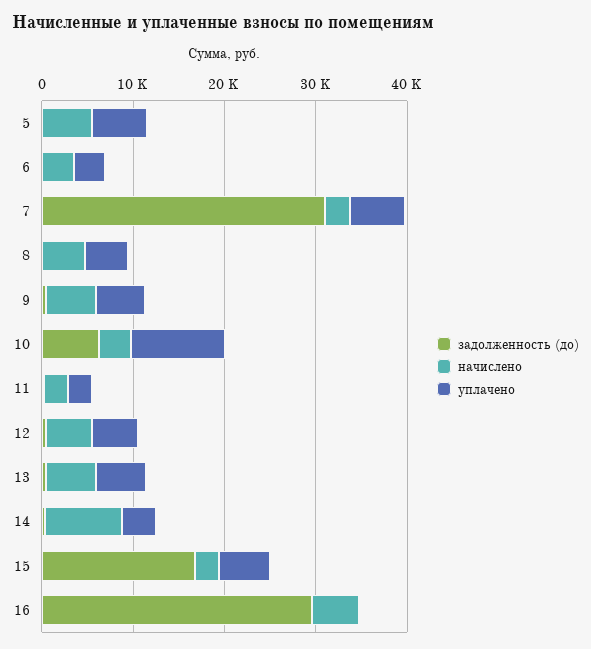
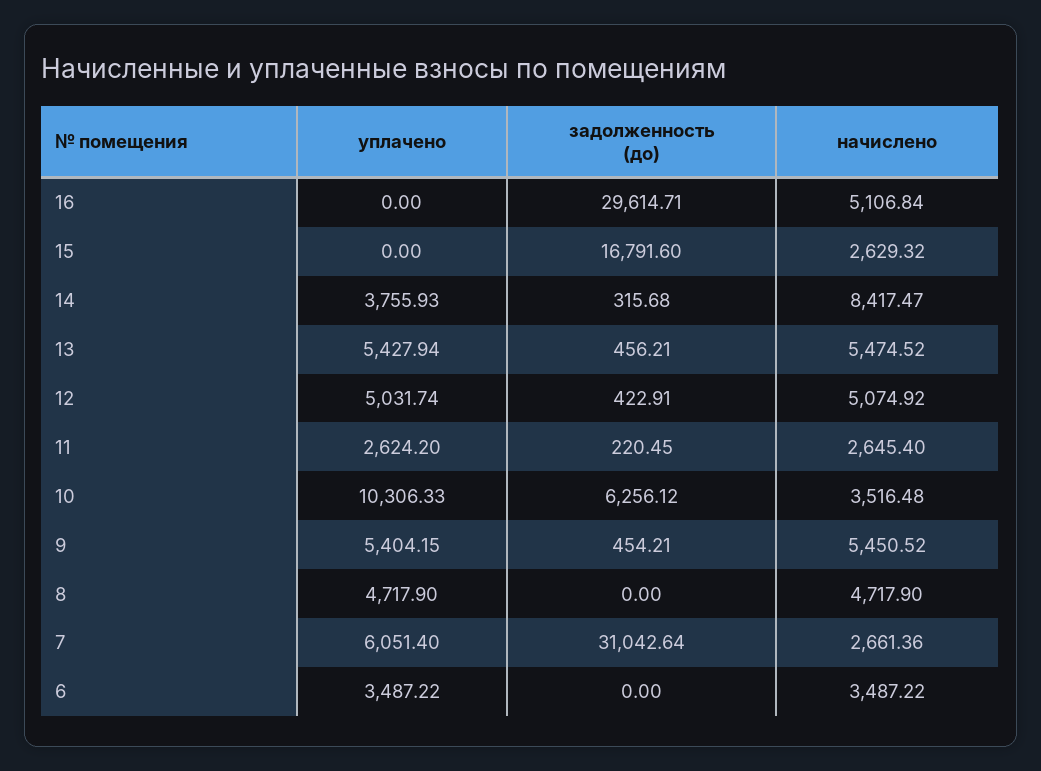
  {
    "задолженность (до)": {
-     "5": 0,
      "6": 0,
      "7": 31042.64,
      "8": 0,
      "9": 454.21,
      "10": 6256.12,
      "11": 220.45,
      "12": 422.91,
      "13": 456.21,
      "14": 315.68,
      "15": 16791.6,
      "16": 29614.71
    },
    "начислено": {
-     "5": 6000,
      "6": 3487.22,
      "7": 2661.36,
      "8": 4717.9,
      "9": 5450.52,
      "10": 3516.48,
      "11": 2645.4,
      "12": 5074.92,
      "13": 5474.52,
      "14": 8417.47,
      "15": 2629.32,
      "16": 5106.84
    },
    "уплачено": {
-     "5": 6000,
      "6": 3487.22,
      "7": 6051.4,
      "8": 4717.9,
      "9": 5404.15,
      "10": 10306.33,
      "11": 2624.2,
      "12": 5031.74,
      "13": 5427.94,
      "14": 3755.93,
-     "15": 6000,
+     "15": 0,
      "16": 0
    }
  }

